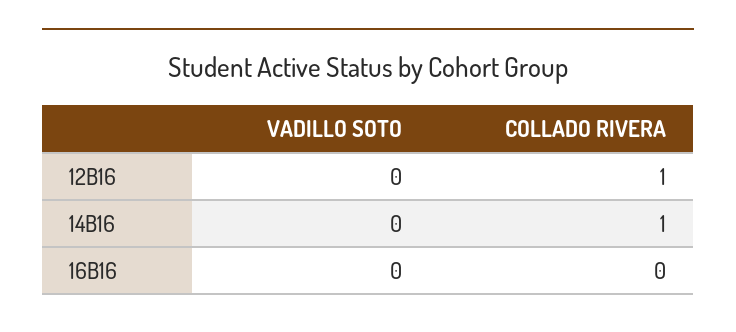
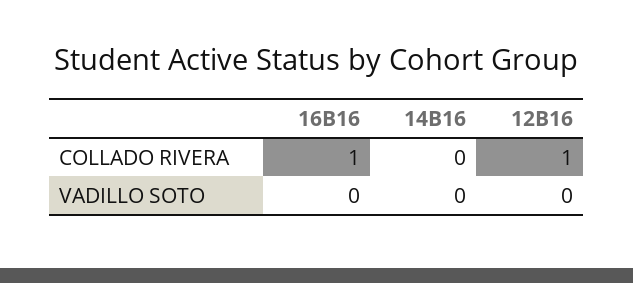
  {
    "VADILLO SOTO": {
      "12B16": 0,
      "14B16": 0,
      "16B16": 0
    },
    "COLLADO RIVERA": {
      "12B16": 1,
-     "14B16": 1,
+     "14B16": 0,
-     "16B16": 0
+     "16B16": 1
    }
  }

